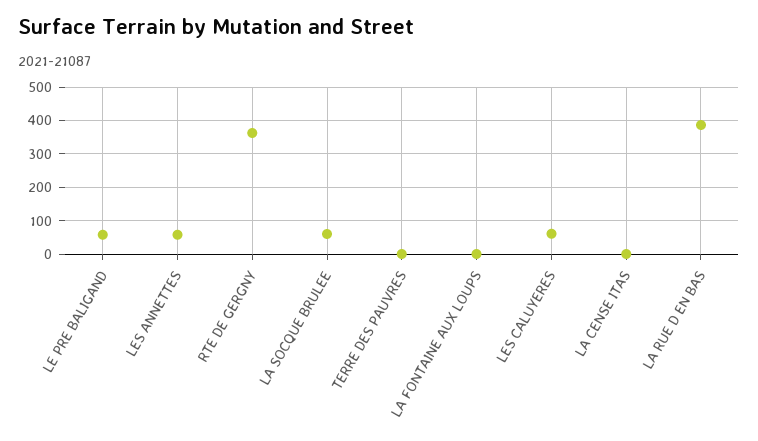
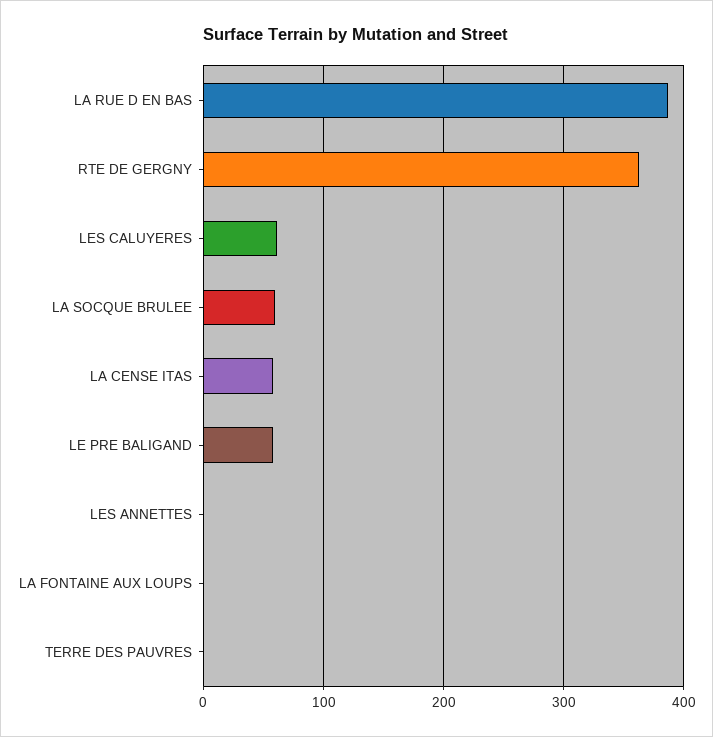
  {
    "LE PRE BALIGAND": 60,
-   "LES ANNETTES": 60,
+   "LES ANNETTES": 0,
    "RTE DE GERGNY": 360,
    "LA SOCQUE BRULEE": 60,
    "TERRE DES PAUVRES": 0,
    "LA FONTAINE AUX LOUPS": 0,
    "LES CALUYERES": 60,
-   "LA CENSE ITAS": 0,
+   "LA CENSE ITAS": 60,
    "LA RUE D EN BAS": 390
  }

